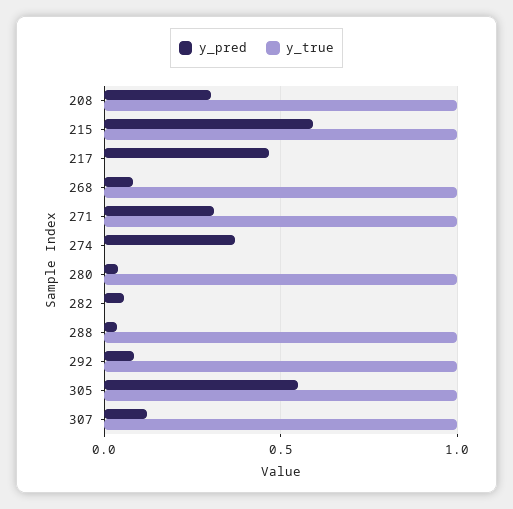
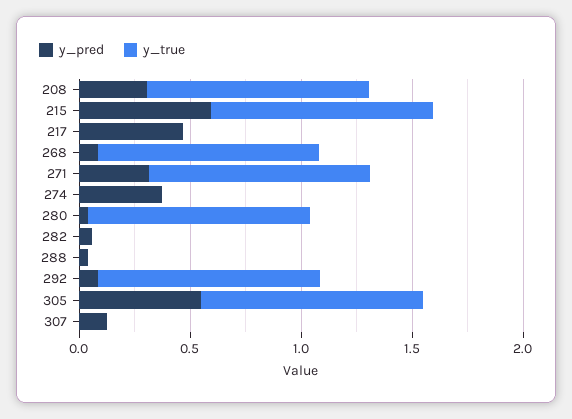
  {
    "y_pred": {
      "208": 0.3,
      "215": 0.6,
      "217": 0.45,
      "268": 0.1,
      "271": 0.3,
      "274": 0.35,
      "280": 0.05,
      "282": 0.05,
      "288": 0.05,
      "292": 0.1,
      "305": 0.55,
      "307": 0.1
    },
    "y_true": {
      "208": 1,
      "215": 1,
      "217": 0,
      "268": 1,
      "271": 1,
      "274": 0,
      "280": 1,
      "282": 0,
-     "288": 1,
+     "288": 0,
      "292": 1,
      "305": 1,
-     "307": 1
+     "307": 0
    }
  }

